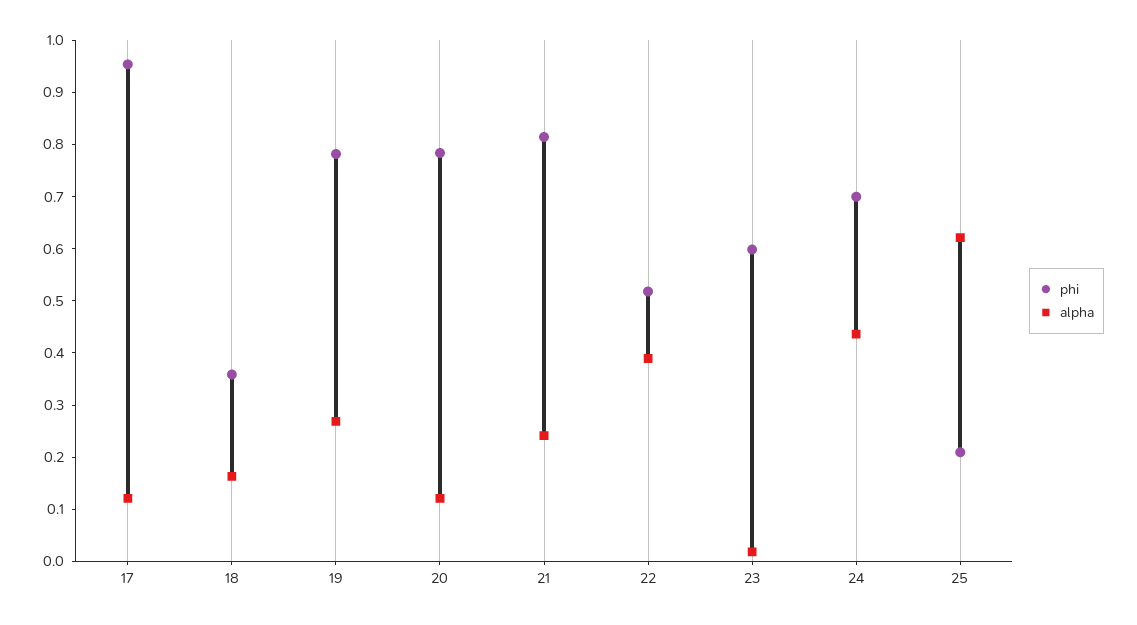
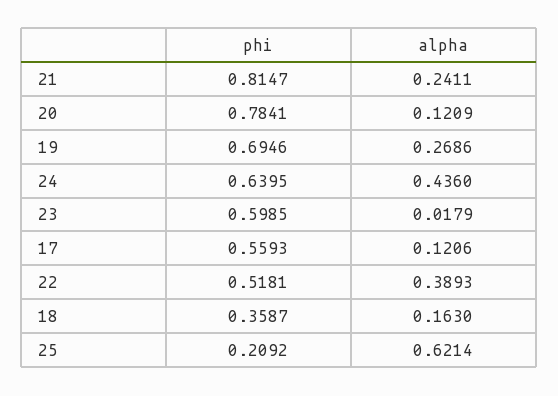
  {
    "phi": {
-     "17": 0.96,
+     "17": 0.5593,
      "18": 0.3587,
-     "19": 0.78,
+     "19": 0.6946,
      "20": 0.7841,
      "21": 0.8147,
      "22": 0.5181,
      "23": 0.5985,
-     "24": 0.7,
+     "24": 0.6395,
      "25": 0.2092
    },
    "alpha": {
      "17": 0.1206,
      "18": 0.163,
      "19": 0.2686,
      "20": 0.1209,
      "21": 0.2411,
      "22": 0.3893,
      "23": 0.0179,
      "24": 0.436,
      "25": 0.6214
    }
  }

